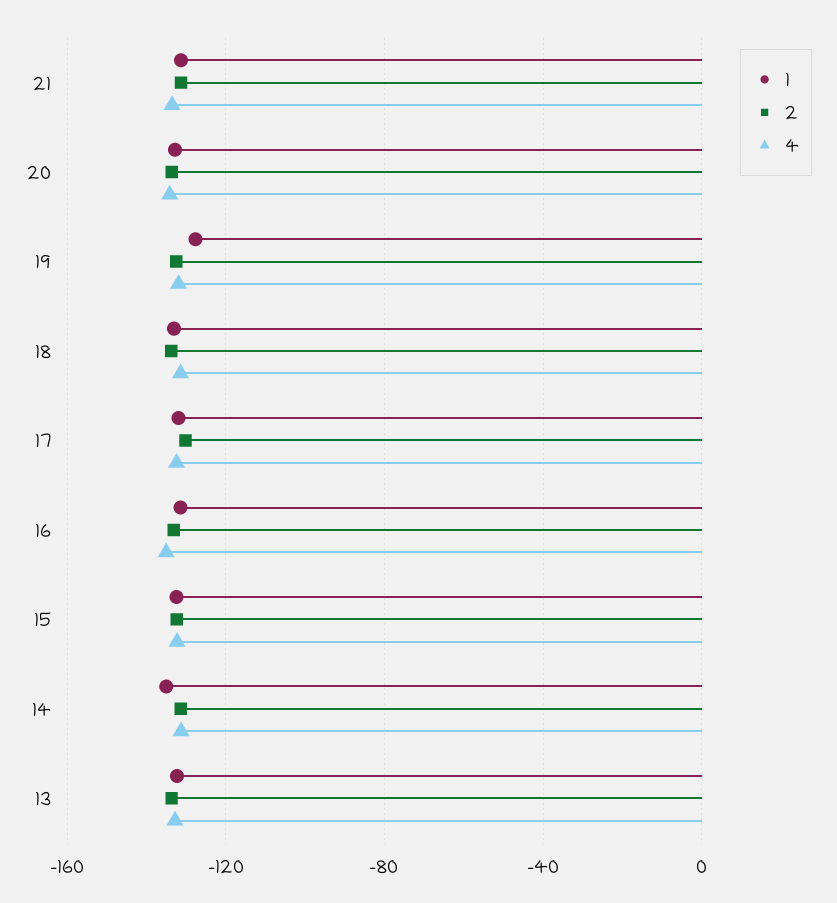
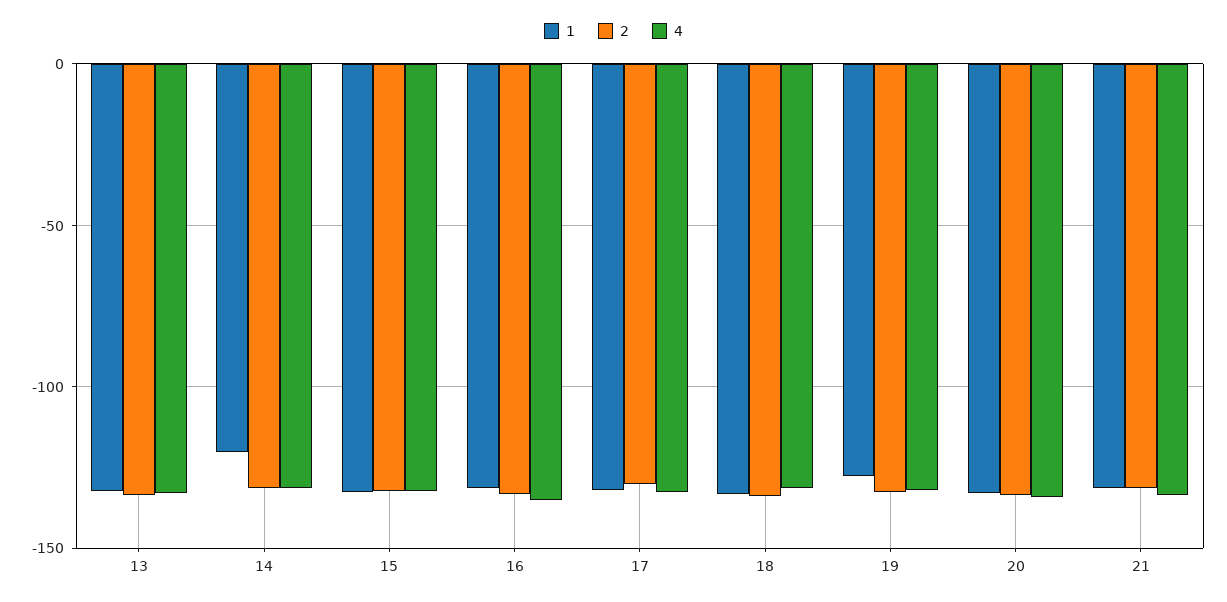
  {
    "1": {
      "21": -130,
      "20": -135,
      "19": -130,
      "18": -135,
      "17": -130,
      "16": -130,
      "15": -130,
-     "14": -135,
+     "14": -120,
      "13": -130
    },
    "2": {
      "21": -130,
      "20": -135,
      "19": -130,
      "18": -135,
      "17": -130,
      "16": -135,
      "15": -130,
      "14": -130,
      "13": -135
    },
    "4": {
      "21": -135,
      "20": -135,
      "19": -130,
      "18": -130,
      "17": -130,
      "16": -135,
      "15": -130,
      "14": -130,
      "13": -135
    }
  }

